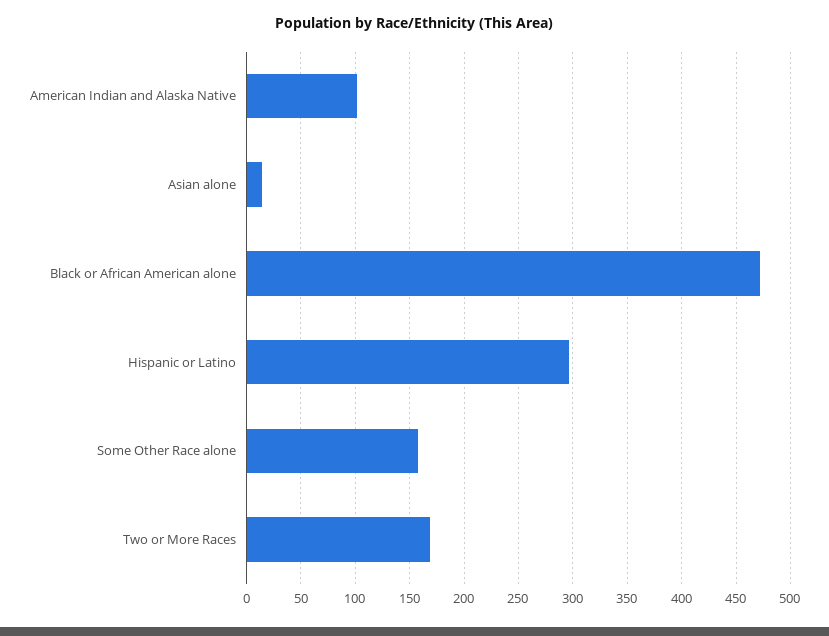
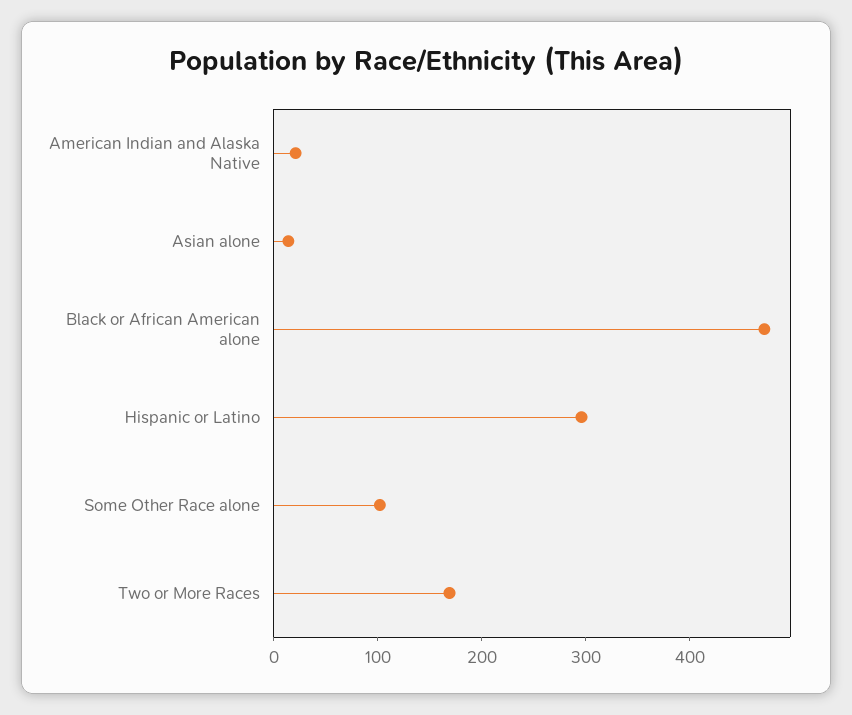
  {
-   "American Indian and Alaska Native": 100,
+   "American Indian and Alaska Native": 20,
    "Asian alone": 10,
    "Black or African American alone": 470,
    "Hispanic or Latino": 300,
-   "Some Other Race alone": 160,
+   "Some Other Race alone": 100,
    "Two or More Races": 170
  }

